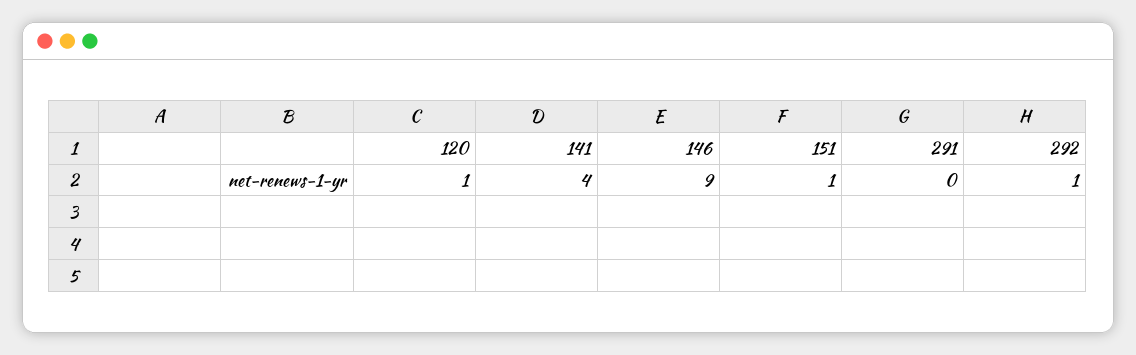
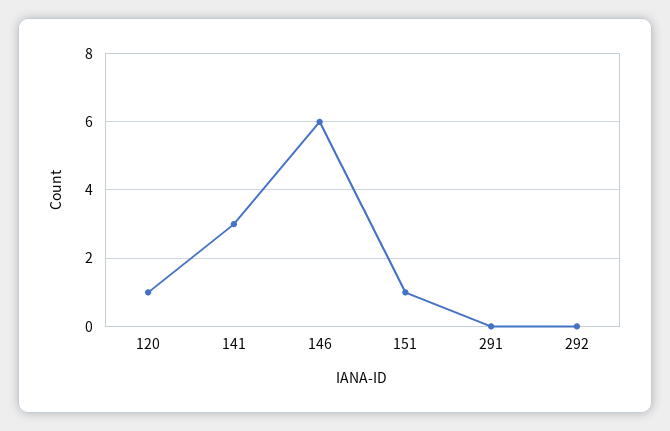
  {
    "120": 1,
-   "141": 4,
+   "141": 3,
-   "146": 9,
+   "146": 6,
    "151": 1,
    "291": 0,
-   "292": 1
+   "292": 0
  }

